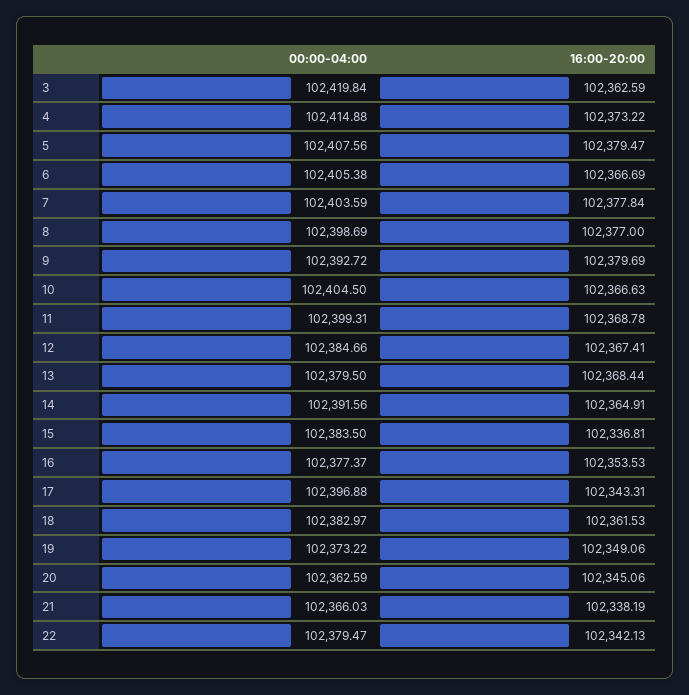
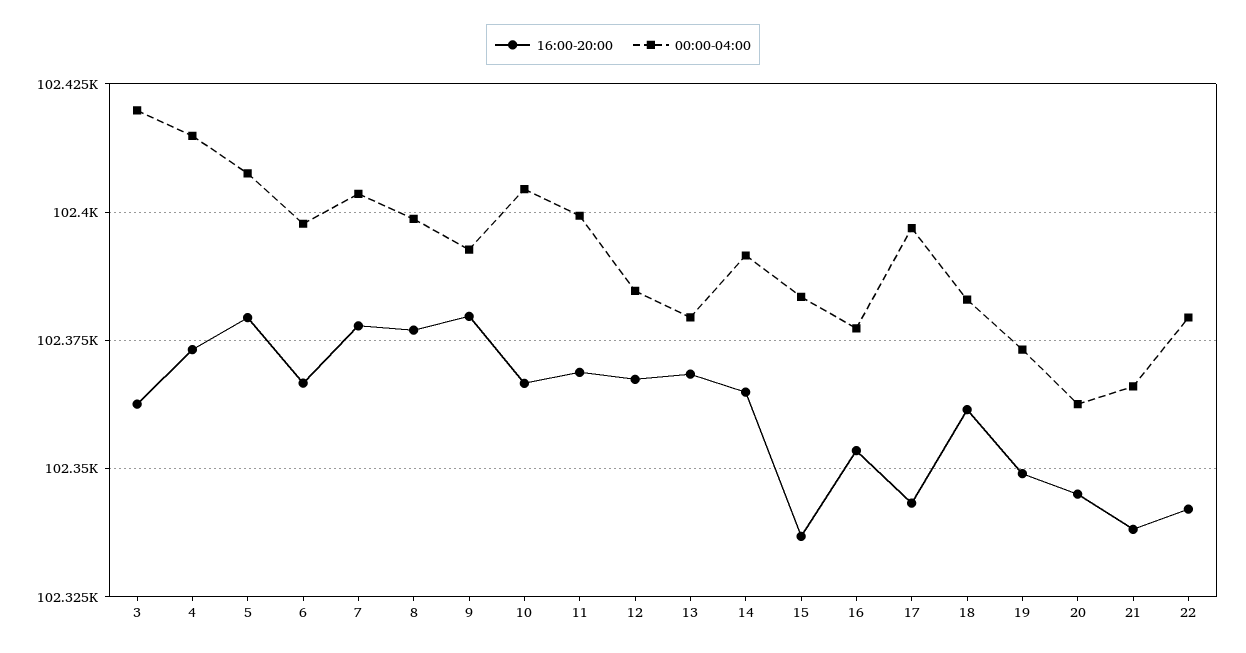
  {
    "00:00-04:00": {
      "3": 102419.84,
      "4": 102414.88,
      "5": 102407.56,
-     "6": 102405.38,
+     "6": 102397.5,
      "7": 102403.59,
      "8": 102398.69,
      "9": 102392.72,
      "10": 102404.5,
      "11": 102399.31,
      "12": 102384.66,
      "13": 102379.5,
      "14": 102391.56,
      "15": 102383.5,
      "16": 102377.37,
      "17": 102396.88,
      "18": 102382.97,
      "19": 102373.22,
      "20": 102362.59,
      "21": 102366.03,
      "22": 102379.47
    },
    "16:00-20:00": {
      "3": 102362.59,
      "4": 102373.22,
      "5": 102379.47,
      "6": 102366.69,
      "7": 102377.84,
      "8": 102377,
      "9": 102379.69,
      "10": 102366.63,
      "11": 102368.78,
      "12": 102367.41,
      "13": 102368.44,
      "14": 102364.91,
      "15": 102336.81,
      "16": 102353.53,
      "17": 102343.31,
      "18": 102361.53,
      "19": 102349.06,
      "20": 102345.06,
      "21": 102338.19,
      "22": 102342.13
    }
  }

